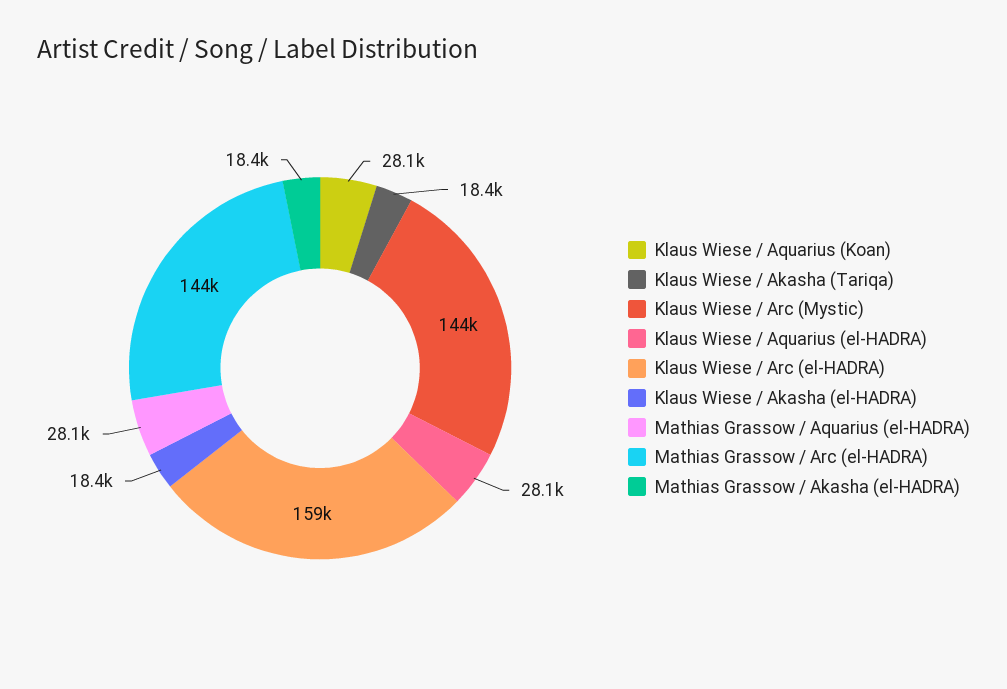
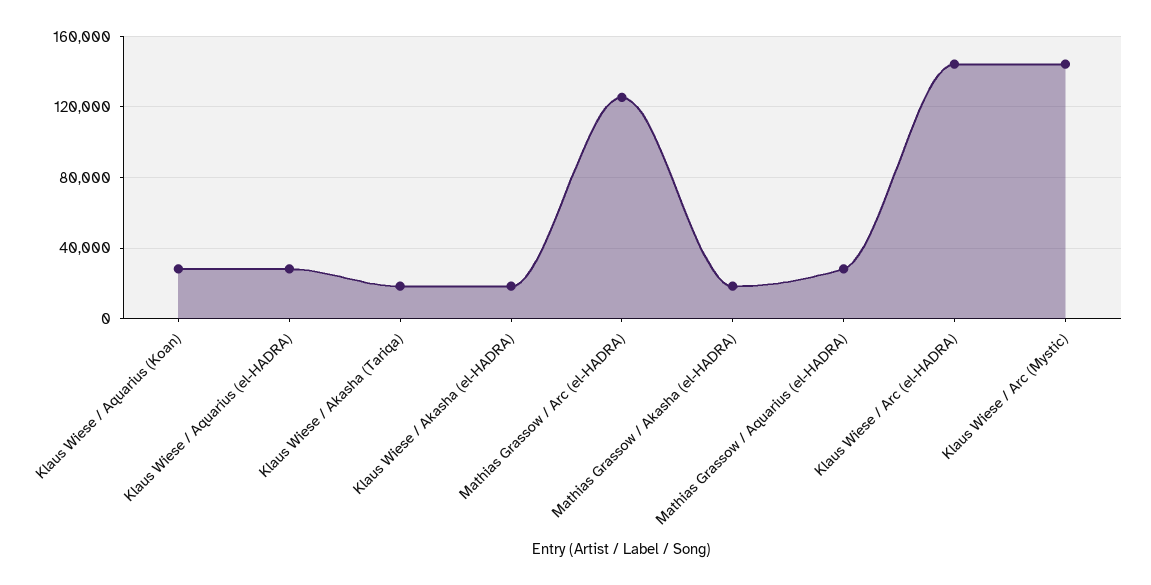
  {
    "Klaus Wiese / Aquarius (Koan)": 28100,
    "Klaus Wiese / Akasha (Tariqa)": 18400,
    "Klaus Wiese / Arc (Mystic)": 144000,
    "Klaus Wiese / Aquarius (el-HADRA)": 28100,
-   "Klaus Wiese / Arc (el-HADRA)": 159000,
+   "Klaus Wiese / Arc (el-HADRA)": 145000,
    "Klaus Wiese / Akasha (el-HADRA)": 18400,
    "Mathias Grassow / Aquarius (el-HADRA)": 28100,
-   "Mathias Grassow / Arc (el-HADRA)": 144000,
+   "Mathias Grassow / Arc (el-HADRA)": 125000,
    "Mathias Grassow / Akasha (el-HADRA)": 18400
  }

